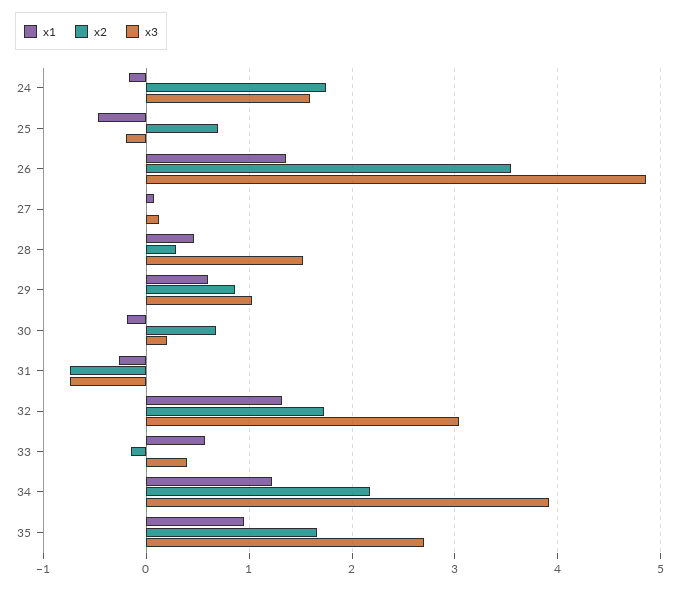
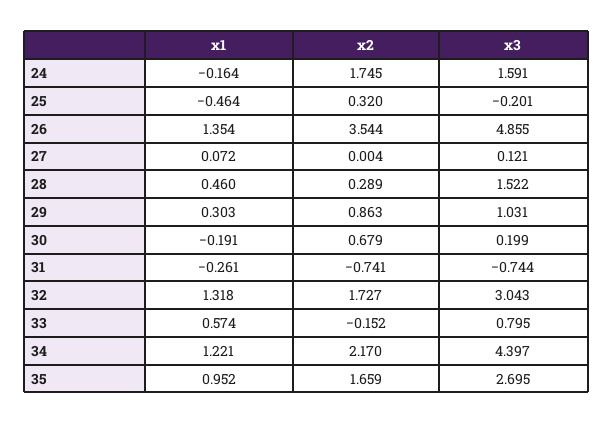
  {
    "x1": {
      "24": -0.164,
      "25": -0.464,
      "26": 1.354,
      "27": 0.072,
      "28": 0.46,
-     "29": 0.6,
+     "29": 0.303,
      "30": -0.191,
      "31": -0.261,
      "32": 1.318,
      "33": 0.574,
      "34": 1.221,
      "35": 0.952
    },
    "x2": {
      "24": 1.745,
-     "25": 0.7,
+     "25": 0.32,
      "26": 3.544,
      "27": 0.004,
      "28": 0.289,
      "29": 0.863,
      "30": 0.679,
      "31": -0.741,
      "32": 1.727,
      "33": -0.152,
      "34": 2.17,
      "35": 1.659
    },
    "x3": {
      "24": 1.591,
      "25": -0.201,
      "26": 4.855,
      "27": 0.121,
      "28": 1.522,
      "29": 1.031,
      "30": 0.199,
      "31": -0.744,
      "32": 3.043,
-     "33": 0.4,
+     "33": 0.795,
-     "34": 3.9,
+     "34": 4.397,
      "35": 2.695
    }
  }

